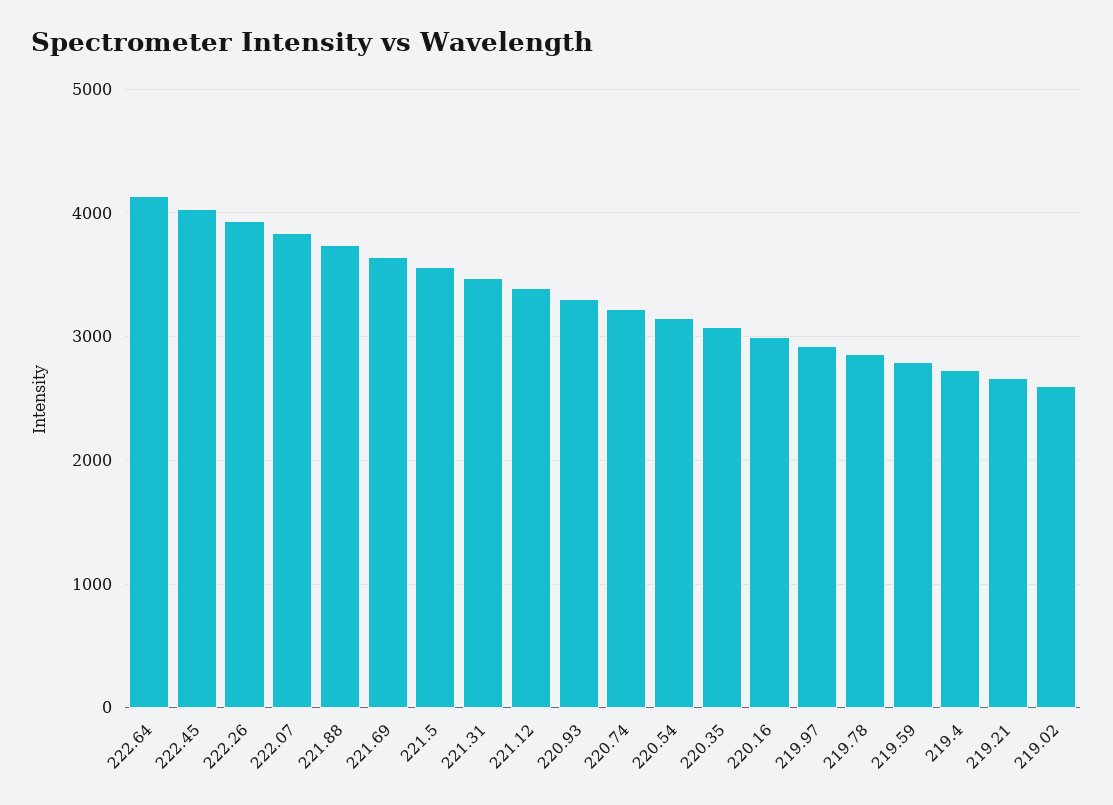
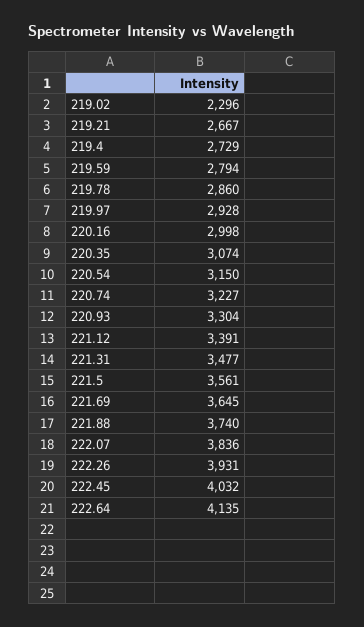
  {
    "222.64": 4135,
    "222.45": 4032,
    "222.26": 3931,
    "222.07": 3836,
    "221.88": 3740,
    "221.69": 3645,
    "221.5": 3561,
    "221.31": 3477,
    "221.12": 3391,
    "220.93": 3304,
    "220.74": 3227,
    "220.54": 3150,
    "220.35": 3074,
    "220.16": 2998,
    "219.97": 2928,
    "219.78": 2860,
    "219.59": 2794,
    "219.4": 2729,
    "219.21": 2667,
-   "219.02": 2600
+   "219.02": 2296
  }

